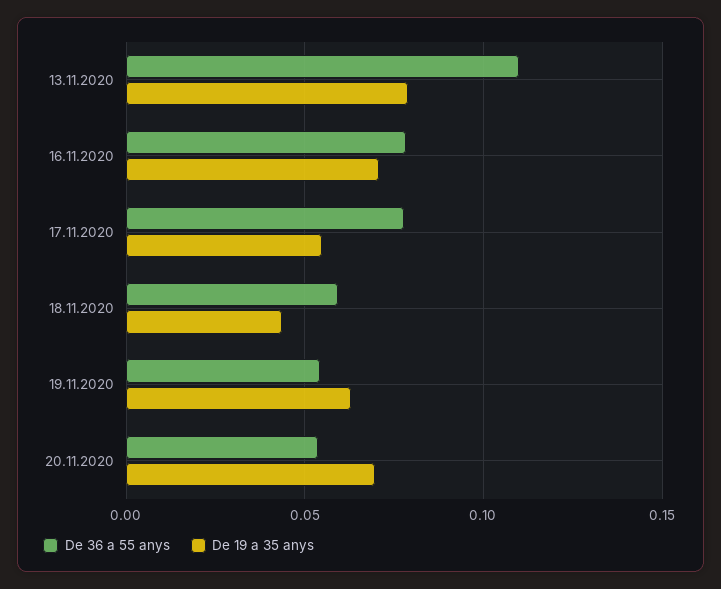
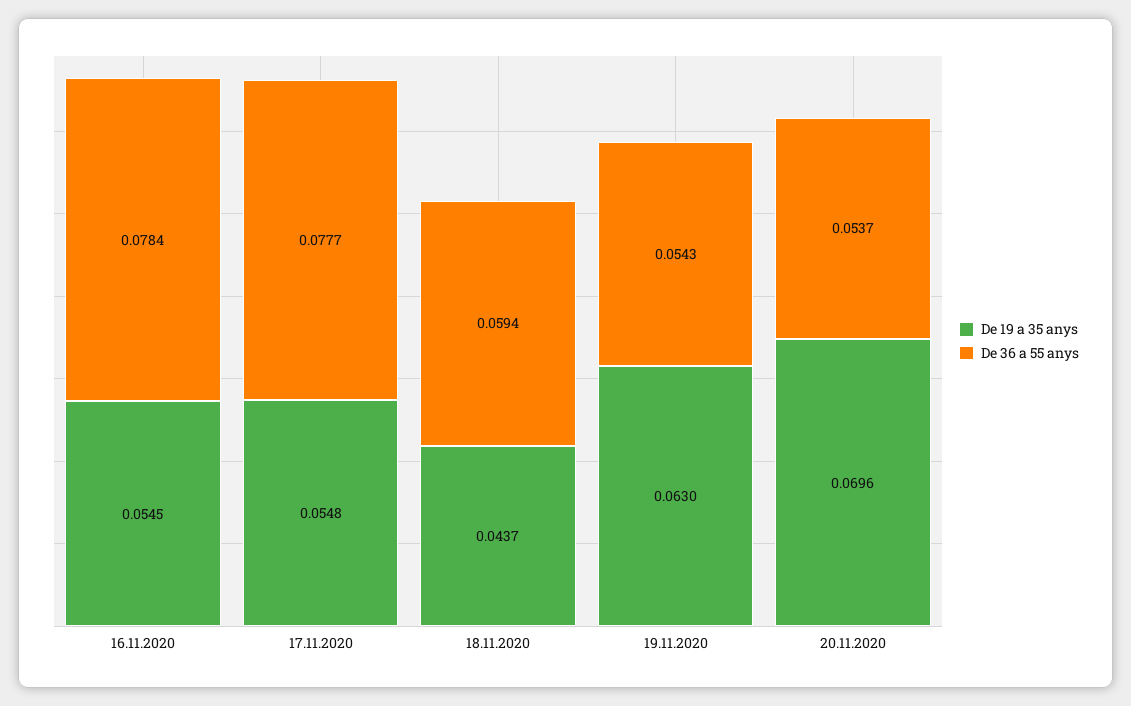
  {
    "De 36 a 55 anys": {
-     "13.11.2020": 0.11,
      "16.11.2020": 0.0784,
      "17.11.2020": 0.0777,
      "18.11.2020": 0.0594,
      "19.11.2020": 0.0543,
      "20.11.2020": 0.0537
    },
    "De 19 a 35 anys": {
-     "13.11.2020": 0.08,
-     "16.11.2020": 0.07,
+     "16.11.2020": 0.0545,
      "17.11.2020": 0.0548,
      "18.11.2020": 0.0437,
      "19.11.2020": 0.063,
      "20.11.2020": 0.0696
    }
  }

